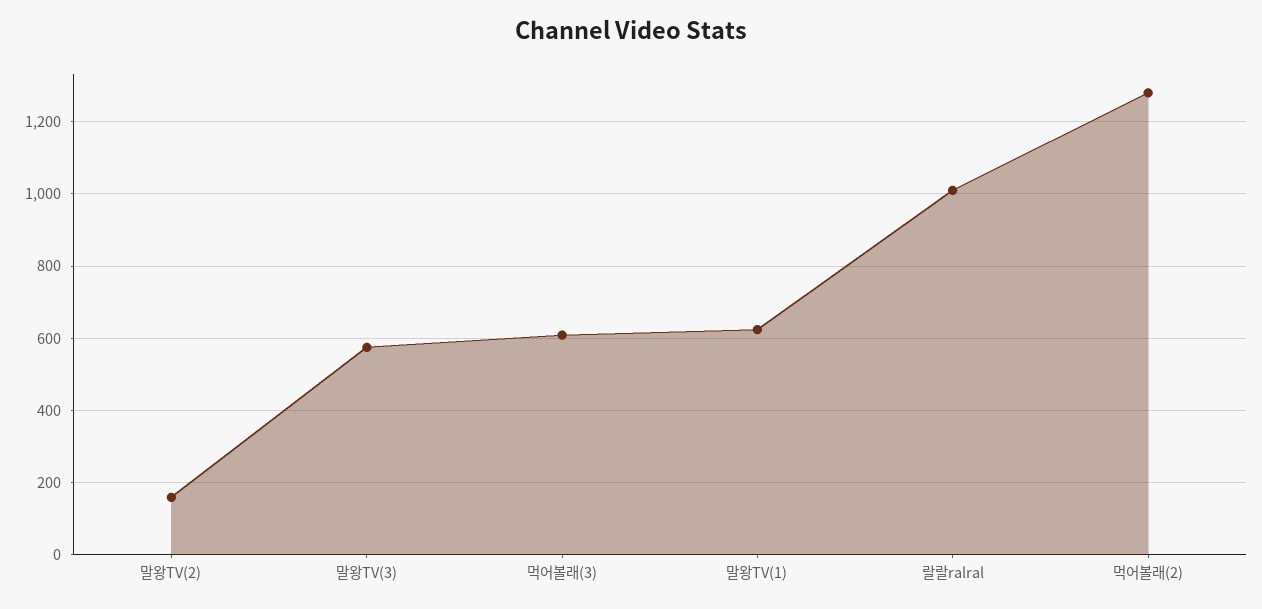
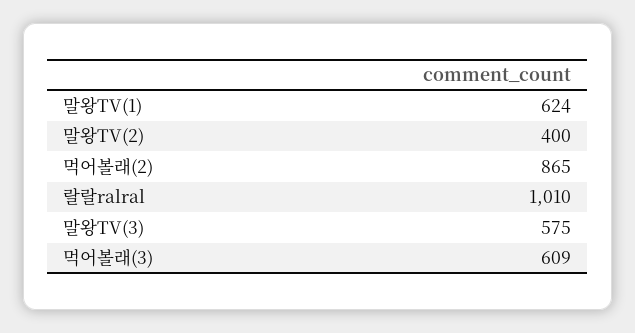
  {
-   "말왕TV(2)": 160,
+   "말왕TV(2)": 400,
    "말왕TV(3)": 575,
    "먹어볼래(3)": 609,
    "말왕TV(1)": 624,
    "랄랄ralral": 1010,
-   "먹어볼래(2)": 1280
+   "먹어볼래(2)": 865
  }

